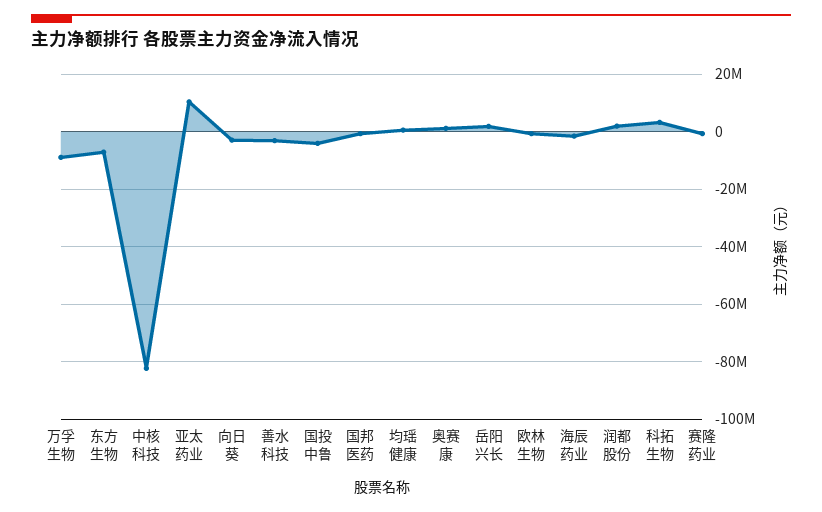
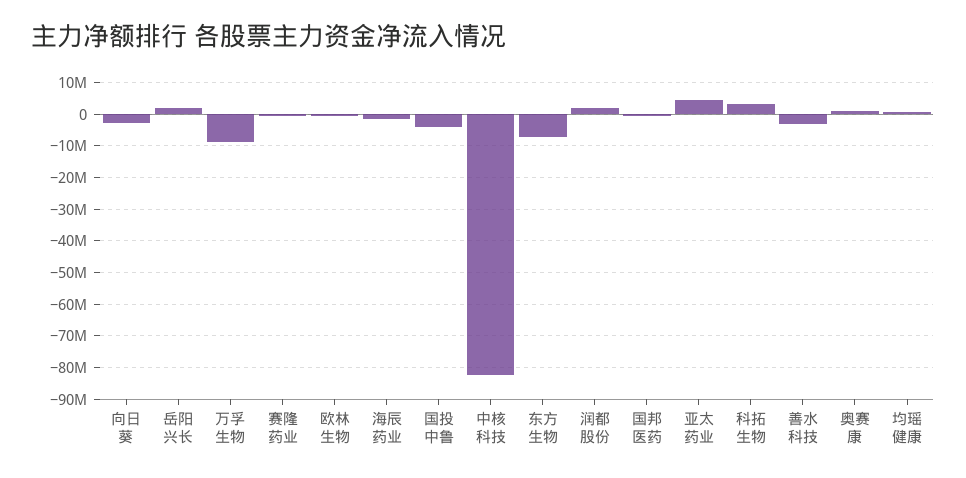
  {
    "万孚生物": -8000000,
    "东方生物": -8000000,
    "中核科技": -82000000,
-   "亚太药业": 10000000,
+   "亚太药业": 4000000,
    "向日葵": -2000000,
    "善水科技": -4000000,
    "国投中鲁": -4000000,
    "国邦医药": 0,
    "均瑶健康": 0,
    "奥赛康": 2000000,
    "岳阳兴长": 2000000,
    "欧林生物": 0,
    "海辰药业": -2000000,
    "润都股份": 2000000,
    "科拓生物": 4000000,
    "赛隆药业": 0
  }

